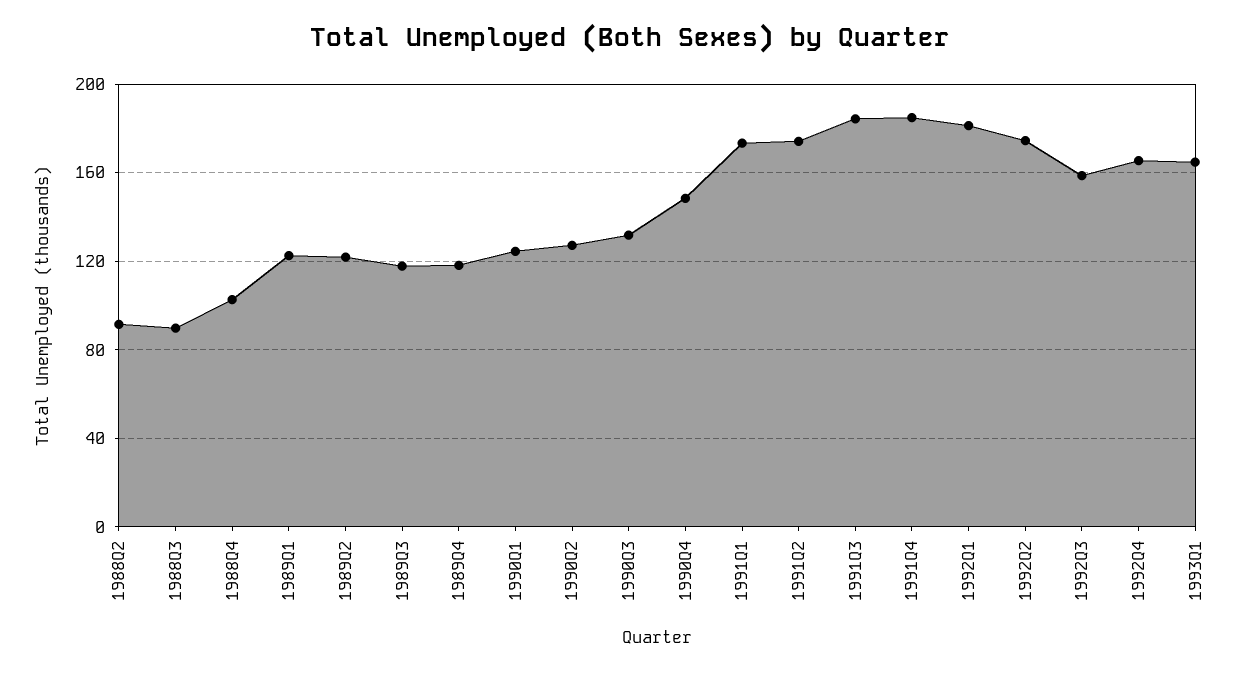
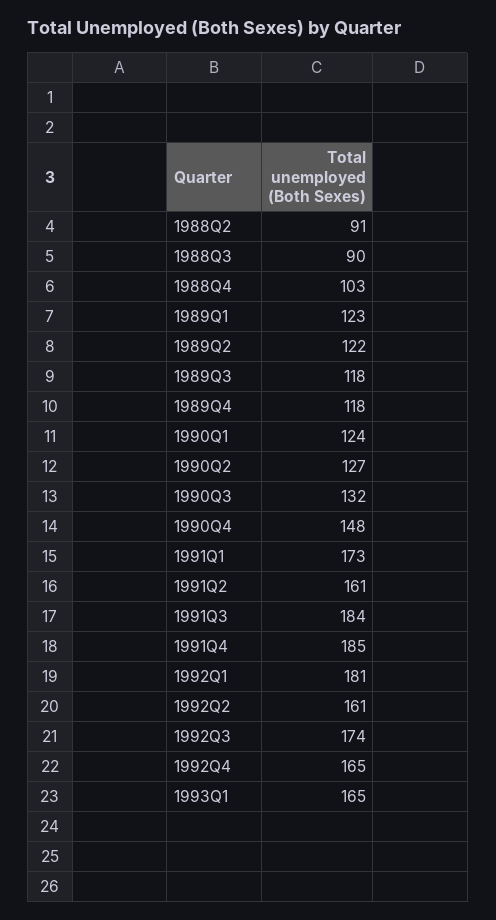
  {
    "1988Q2": 91,
    "1988Q3": 90,
    "1988Q4": 103,
    "1989Q1": 123,
    "1989Q2": 122,
    "1989Q3": 118,
    "1989Q4": 118,
    "1990Q1": 124,
    "1990Q2": 127,
    "1990Q3": 132,
    "1990Q4": 148,
    "1991Q1": 173,
-   "1991Q2": 175,
+   "1991Q2": 161,
    "1991Q3": 184,
    "1991Q4": 185,
    "1992Q1": 181,
-   "1992Q2": 175,
+   "1992Q2": 161,
-   "1992Q3": 160,
+   "1992Q3": 174,
    "1992Q4": 165,
    "1993Q1": 165
  }

